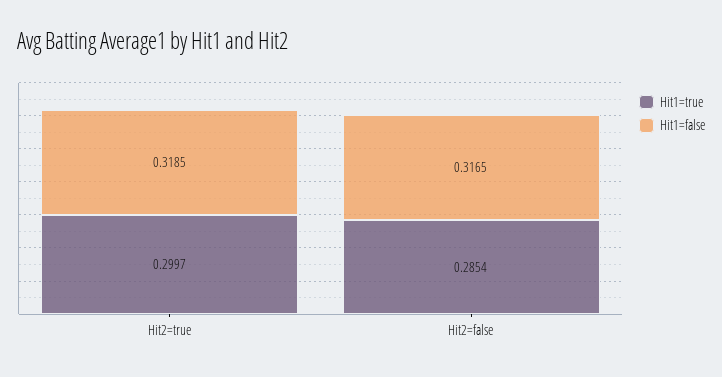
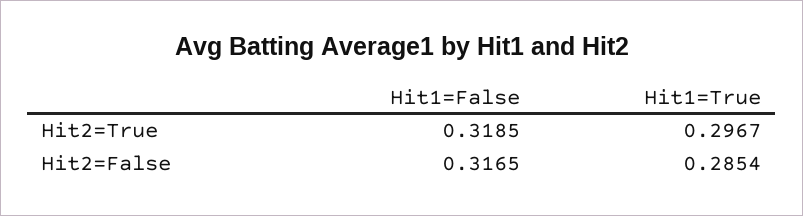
  {
    "Hit1=true": {
-     "Hit2=true": 0.2997,
+     "Hit2=true": 0.2967,
      "Hit2=false": 0.2854
    },
    "Hit1=false": {
      "Hit2=true": 0.3185,
      "Hit2=false": 0.3165
    }
  }

